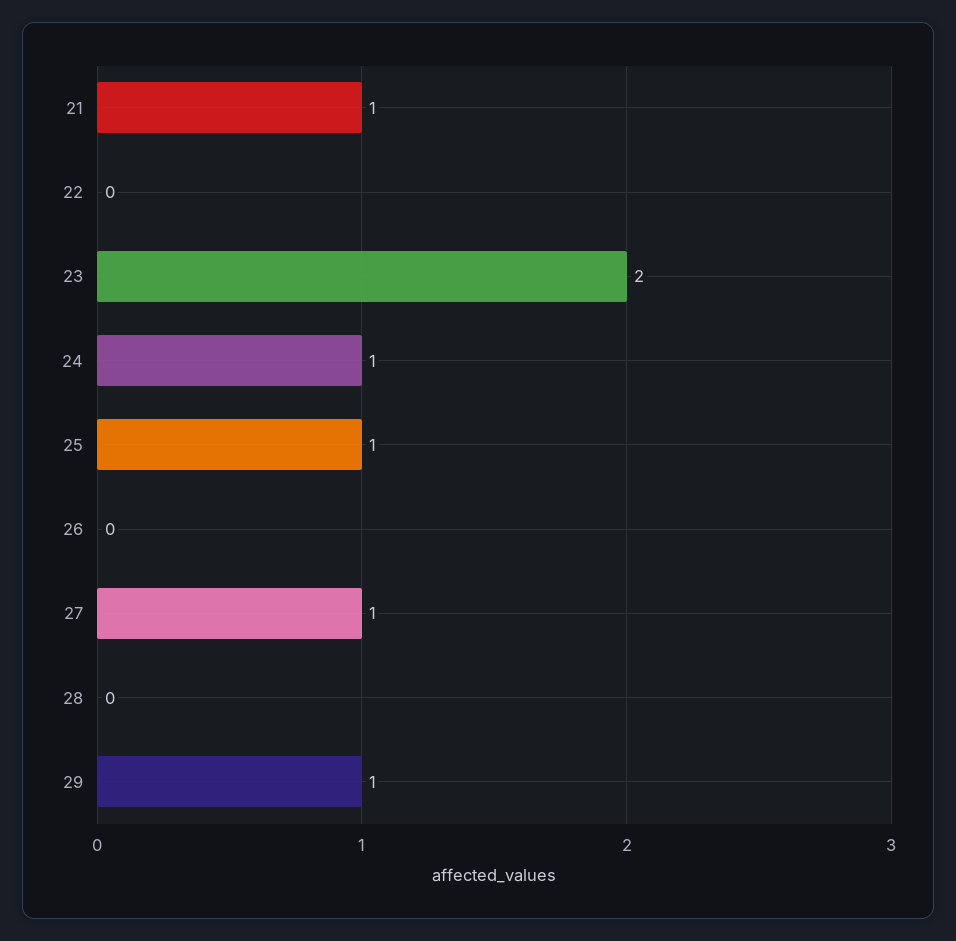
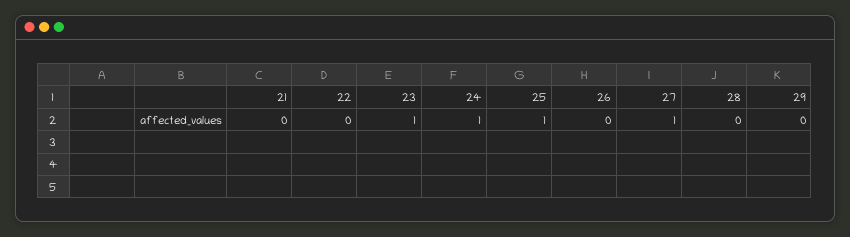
  {
-   "21": 1,
+   "21": 0,
    "22": 0,
-   "23": 2,
+   "23": 1,
    "24": 1,
    "25": 1,
    "26": 0,
    "27": 1,
    "28": 0,
-   "29": 1
+   "29": 0
  }

